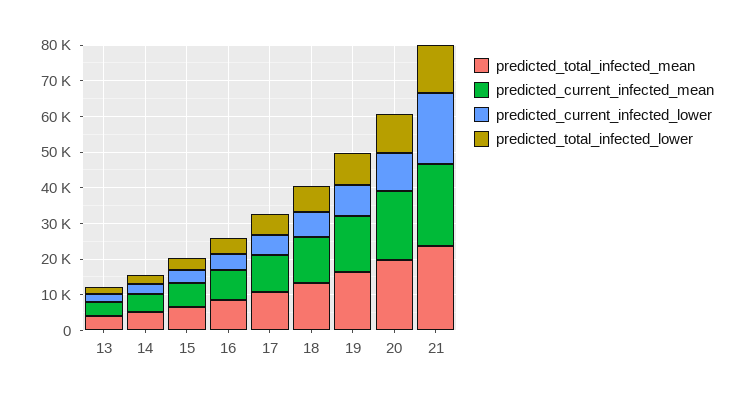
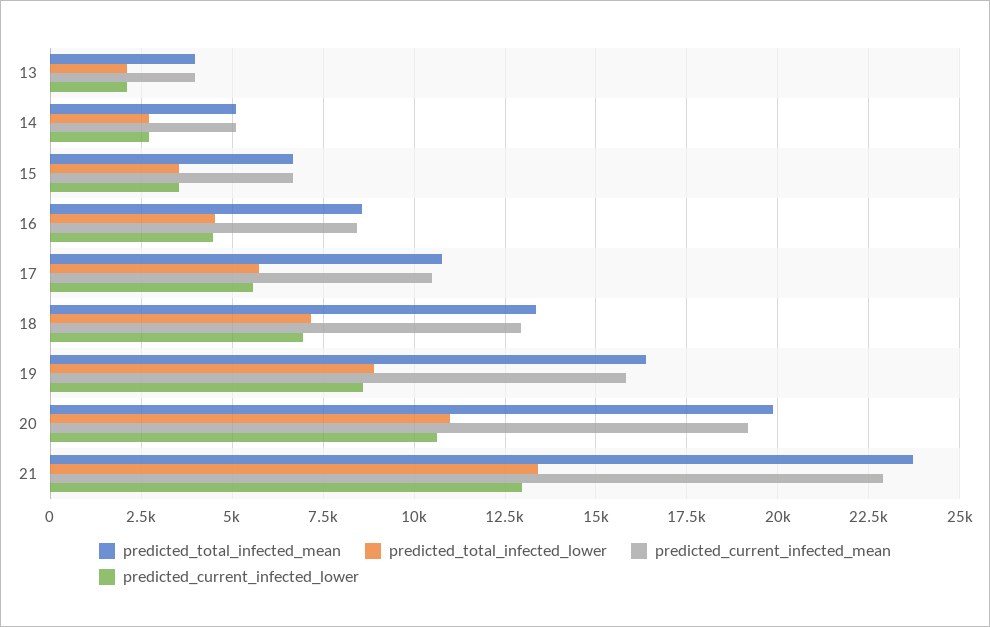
  {
    "predicted_total_infected_mean": {
      "13": 4000,
      "14": 5000,
      "15": 6750,
      "16": 8500,
      "17": 10750,
      "18": 13250,
      "19": 16500,
      "20": 19750,
      "21": 23750
    },
    "predicted_current_infected_mean": {
      "13": 4000,
      "14": 5000,
      "15": 6750,
      "16": 8500,
      "17": 10500,
      "18": 13000,
      "19": 15750,
      "20": 19250,
      "21": 23000
    },
    "predicted_current_infected_lower": {
      "13": 2000,
      "14": 2750,
      "15": 3500,
      "16": 4500,
      "17": 5500,
      "18": 7000,
      "19": 8500,
      "20": 10500,
-     "21": 20000
+     "21": 13000
    },
    "predicted_total_infected_lower": {
      "13": 2000,
      "14": 2750,
      "15": 3500,
      "16": 4500,
      "17": 5750,
      "18": 7250,
      "19": 9000,
      "20": 11000,
      "21": 13500
    }
  }

